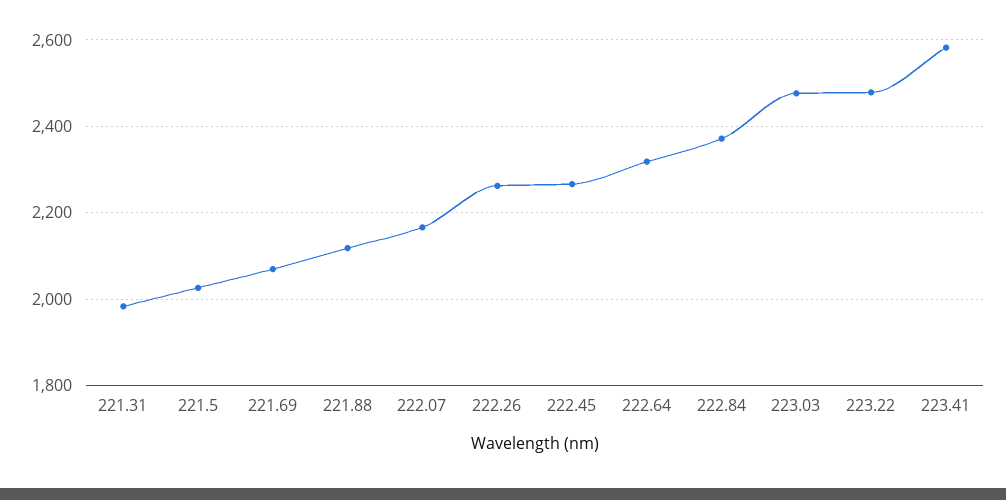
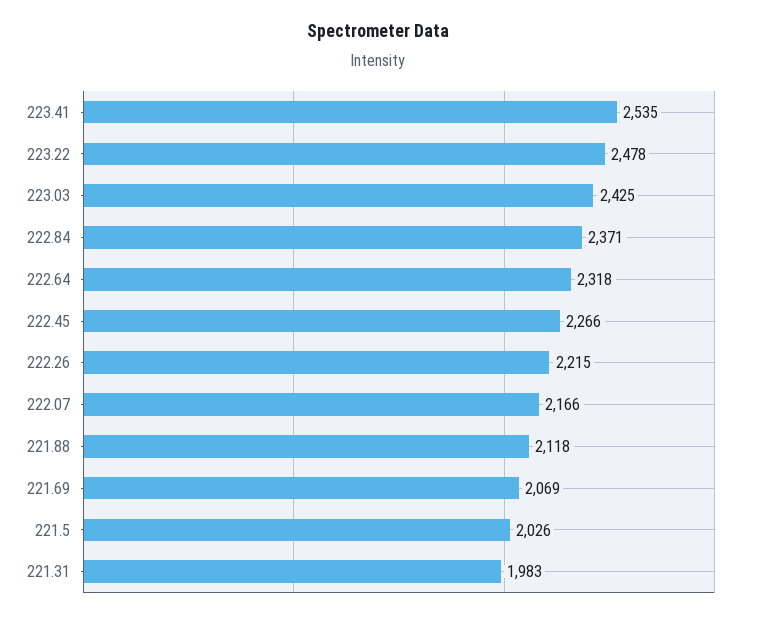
  {
    "221.31": 1983,
    "221.5": 2026,
    "221.69": 2069,
    "221.88": 2118,
    "222.07": 2166,
-   "222.26": 2260,
+   "222.26": 2215,
    "222.45": 2266,
    "222.64": 2318,
    "222.84": 2371,
-   "223.03": 2480,
+   "223.03": 2425,
    "223.22": 2478,
-   "223.41": 2580
+   "223.41": 2535
  }

